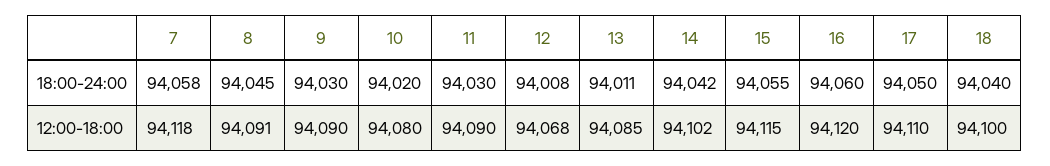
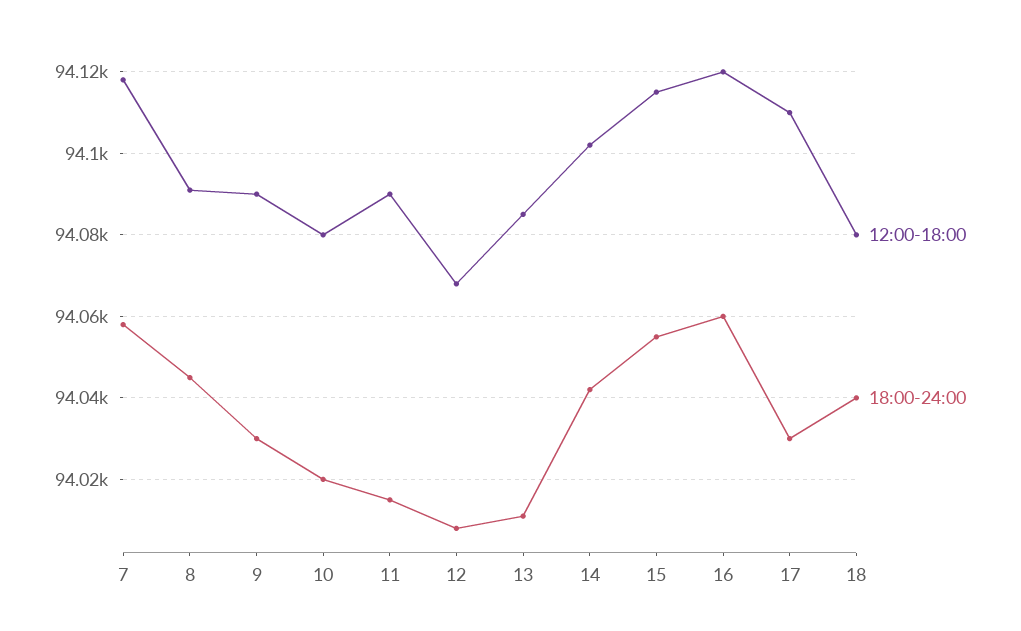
  {
    "18:00-24:00": {
      "7": 94058,
      "8": 94045,
      "9": 94030,
      "10": 94020,
-     "11": 94030,
+     "11": 94015,
      "12": 94008,
      "13": 94011,
      "14": 94042,
      "15": 94055,
      "16": 94060,
-     "17": 94050,
+     "17": 94030,
      "18": 94040
    },
    "12:00-18:00": {
      "7": 94118,
      "8": 94091,
      "9": 94090,
      "10": 94080,
      "11": 94090,
      "12": 94068,
      "13": 94085,
      "14": 94102,
      "15": 94115,
      "16": 94120,
      "17": 94110,
-     "18": 94100
+     "18": 94080
    }
  }

